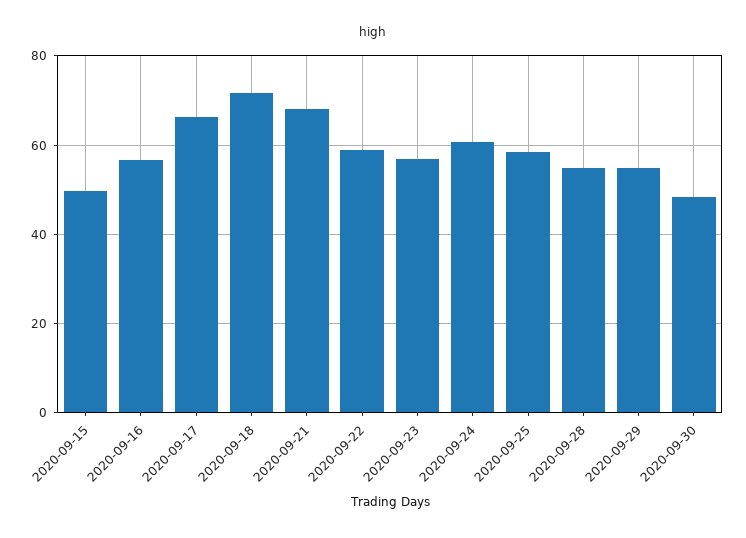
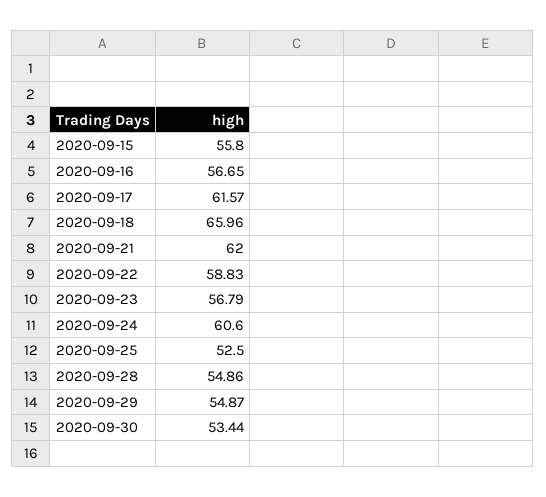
  {
-   "2020-09-15": 50,
+   "2020-09-15": 55.8,
    "2020-09-16": 56.65,
-   "2020-09-17": 66,
+   "2020-09-17": 61.57,
-   "2020-09-18": 72,
+   "2020-09-18": 65.96,
-   "2020-09-21": 68,
+   "2020-09-21": 62,
    "2020-09-22": 58.83,
    "2020-09-23": 56.79,
    "2020-09-24": 60.6,
-   "2020-09-25": 58,
+   "2020-09-25": 52.5,
    "2020-09-28": 54.86,
    "2020-09-29": 54.87,
-   "2020-09-30": 48
+   "2020-09-30": 53.44
  }

